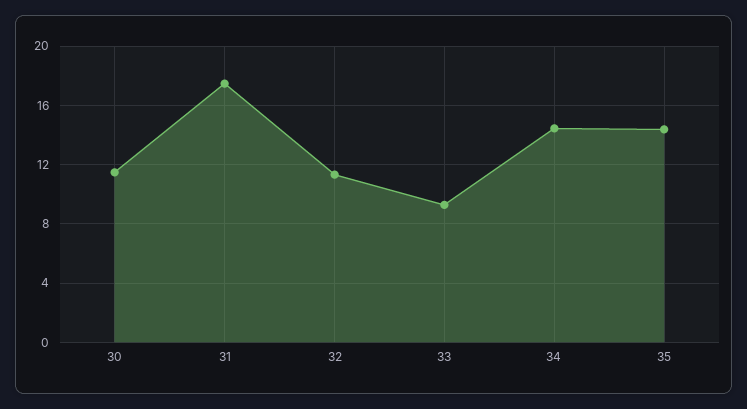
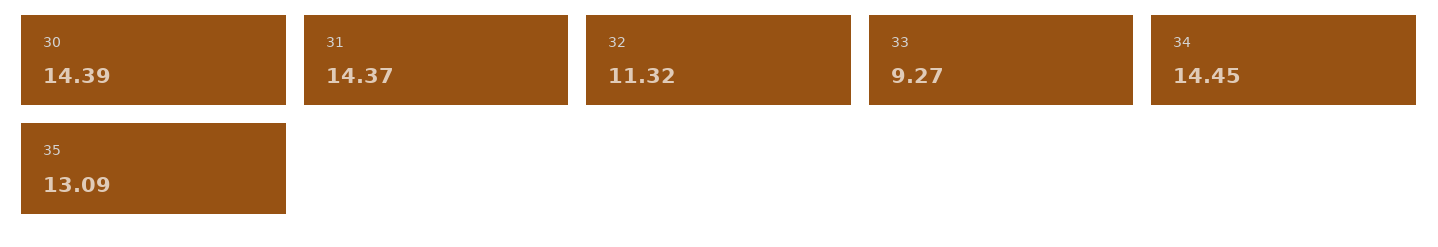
  {
-   "30": 11.5,
+   "30": 14.39,
-   "31": 17.5,
+   "31": 14.37,
    "32": 11.32,
    "33": 9.27,
    "34": 14.45,
-   "35": 14.5
+   "35": 13.09
  }

